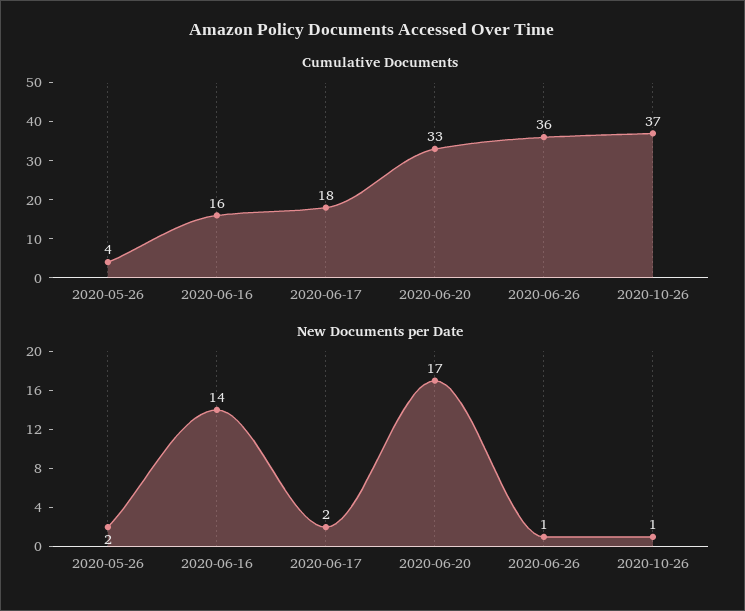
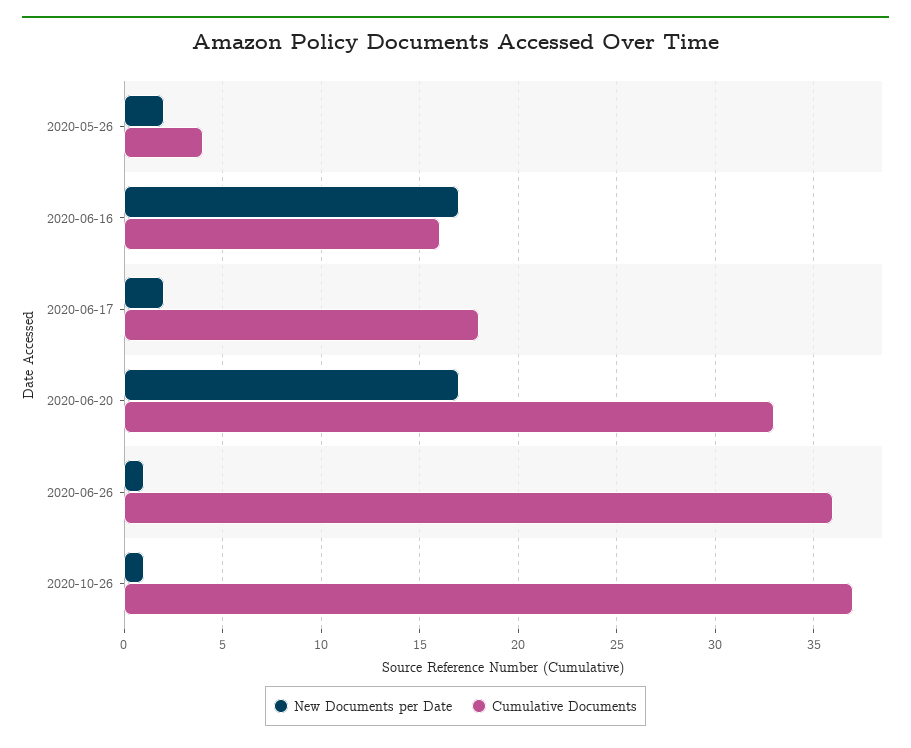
  {
    "Cumulative Documents": {
      "2020-05-26": 4,
      "2020-06-16": 16,
      "2020-06-17": 18,
      "2020-06-20": 33,
      "2020-06-26": 36,
      "2020-10-26": 37
    },
    "New Documents per Date": {
      "2020-05-26": 2,
-     "2020-06-16": 14,
+     "2020-06-16": 17,
      "2020-06-17": 2,
      "2020-06-20": 17,
      "2020-06-26": 1,
      "2020-10-26": 1
    }
  }

